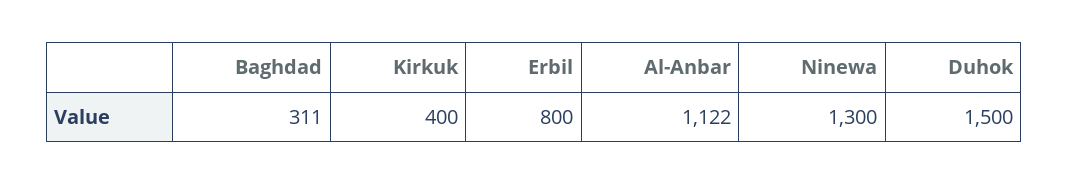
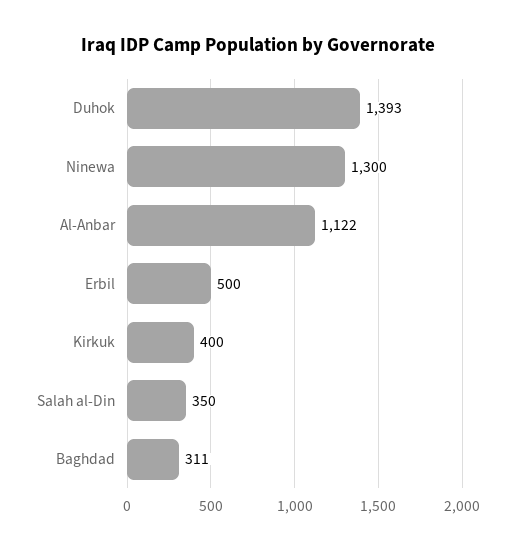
  {
    "Baghdad": 311,
    "Kirkuk": 400,
-   "Erbil": 800,
+   "Erbil": 500,
    "Al-Anbar": 1122,
    "Ninewa": 1300,
-   "Duhok": 1500
+   "Duhok": 1393,
+   "Salah al-Din": 350
  }

